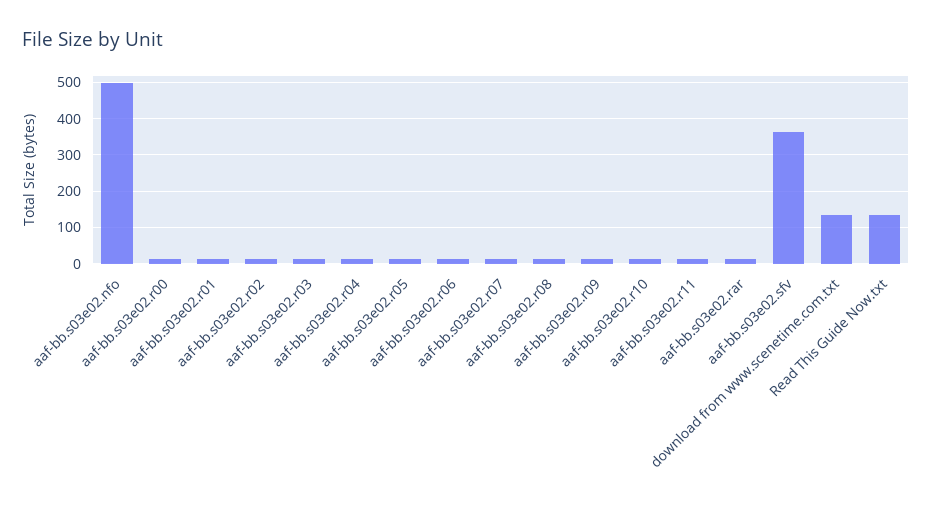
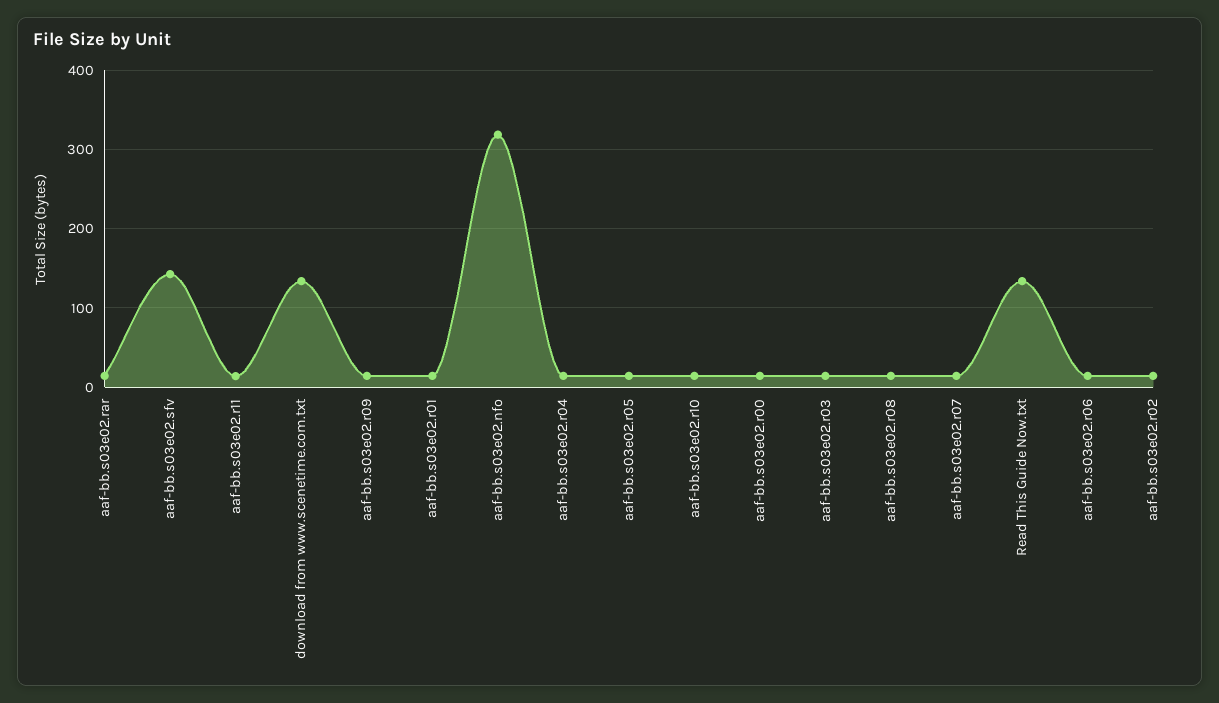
  {
-   "aaf-bb.s03e02.nfo": 500,
+   "aaf-bb.s03e02.nfo": 320,
    "aaf-bb.s03e02.r00": 10,
    "aaf-bb.s03e02.r01": 10,
    "aaf-bb.s03e02.r02": 10,
    "aaf-bb.s03e02.r03": 10,
    "aaf-bb.s03e02.r04": 10,
    "aaf-bb.s03e02.r05": 10,
    "aaf-bb.s03e02.r06": 10,
    "aaf-bb.s03e02.r07": 10,
    "aaf-bb.s03e02.r08": 10,
    "aaf-bb.s03e02.r09": 10,
    "aaf-bb.s03e02.r10": 10,
    "aaf-bb.s03e02.r11": 10,
    "aaf-bb.s03e02.rar": 10,
-   "aaf-bb.s03e02.sfv": 360,
+   "aaf-bb.s03e02.sfv": 140,
    "download from www.scenetime.com.txt": 130,
    "Read This Guide Now.txt": 130
  }

